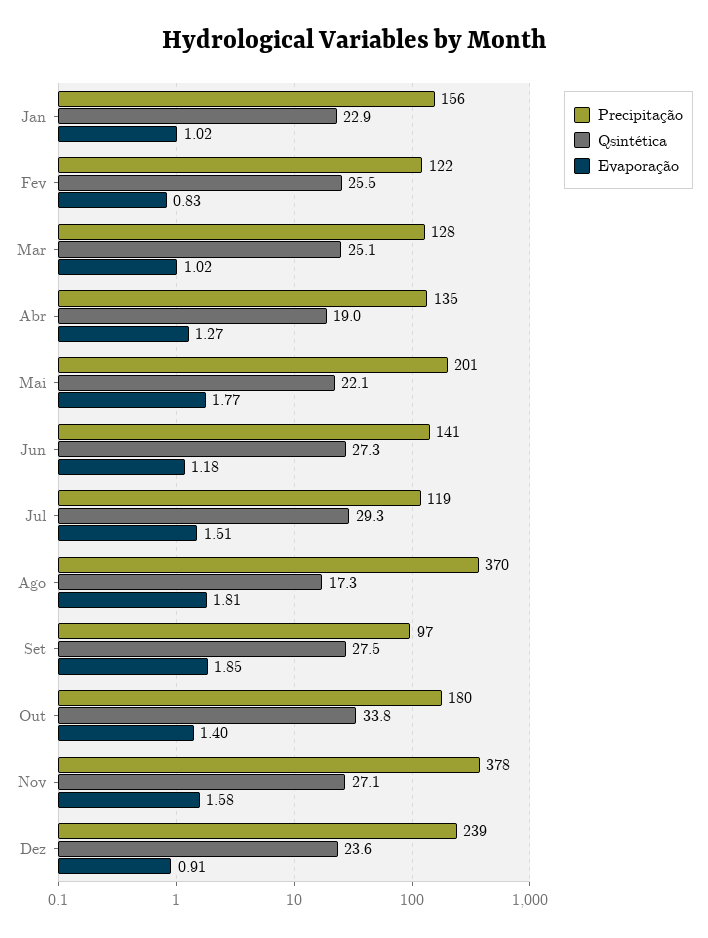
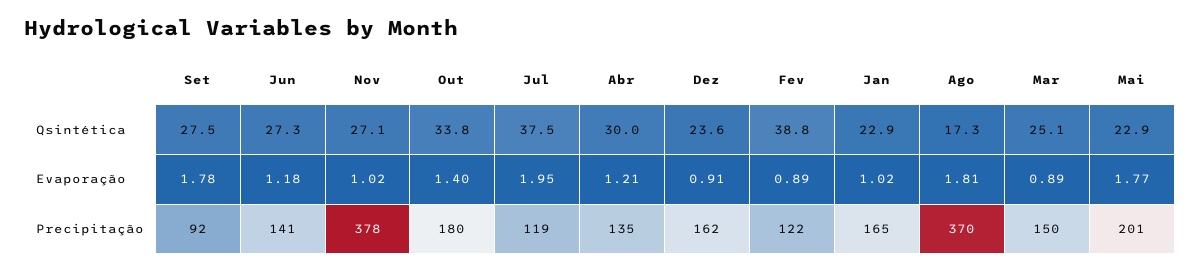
  {
    "Precipitação": {
-     "Jan": 156,
+     "Jan": 165,
      "Fev": 122,
-     "Mar": 128,
+     "Mar": 150,
      "Abr": 135,
      "Mai": 201,
      "Jun": 141,
      "Jul": 119,
      "Ago": 370,
-     "Set": 97,
+     "Set": 92,
      "Out": 180,
      "Nov": 378,
-     "Dez": 239
+     "Dez": 162
    },
    "Qsintética": {
      "Jan": 22.9,
-     "Fev": 25.5,
+     "Fev": 38.8,
      "Mar": 25.1,
-     "Abr": 19,
+     "Abr": 30,
-     "Mai": 22.1,
+     "Mai": 22.9,
      "Jun": 27.3,
-     "Jul": 29.3,
+     "Jul": 37.5,
      "Ago": 17.3,
      "Set": 27.5,
      "Out": 33.8,
      "Nov": 27.1,
      "Dez": 23.6
    },
    "Evaporação": {
      "Jan": 1.02,
-     "Fev": 0.83,
+     "Fev": 0.89,
-     "Mar": 1.02,
+     "Mar": 0.89,
-     "Abr": 1.27,
+     "Abr": 1.21,
      "Mai": 1.77,
      "Jun": 1.18,
-     "Jul": 1.51,
+     "Jul": 1.95,
      "Ago": 1.81,
-     "Set": 1.85,
+     "Set": 1.78,
      "Out": 1.4,
-     "Nov": 1.58,
+     "Nov": 1.02,
      "Dez": 0.91
    }
  }

